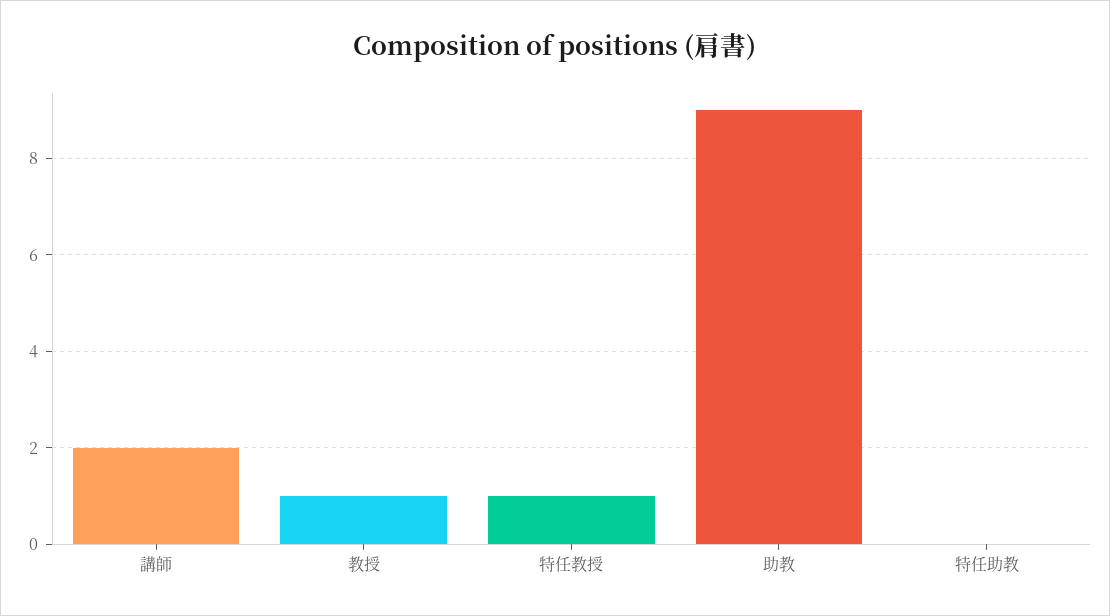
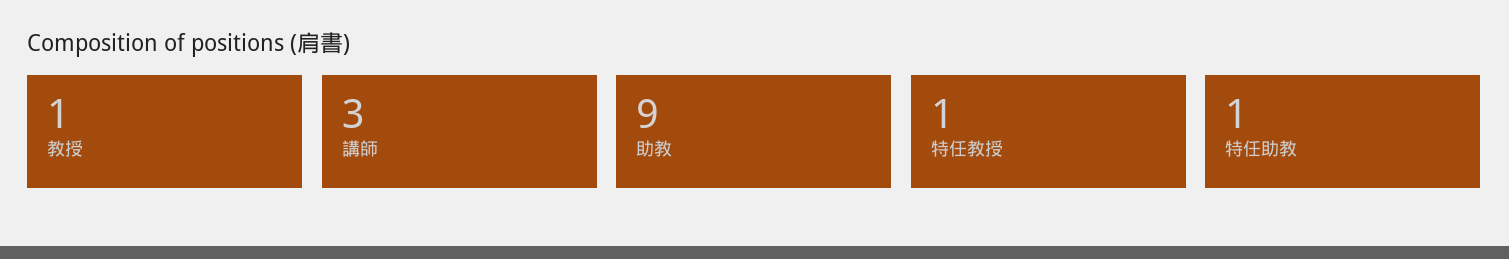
  {
-   "講師": 2,
+   "講師": 3,
    "教授": 1,
    "特任教授": 1,
    "助教": 9,
-   "特任助教": 0
+   "特任助教": 1
  }

